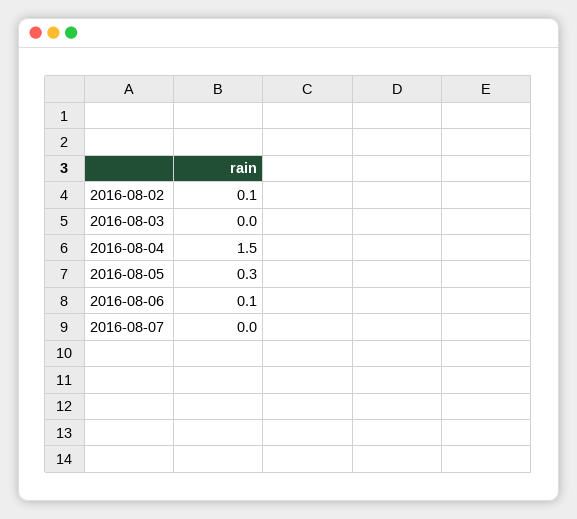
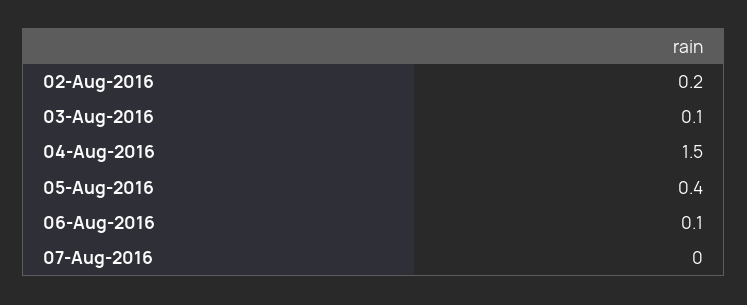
  {
-   "2016-08-02": 0.1,
+   "2016-08-02": 0.2,
-   "2016-08-03": 0,
+   "2016-08-03": 0.1,
    "2016-08-04": 1.5,
-   "2016-08-05": 0.3,
+   "2016-08-05": 0.4,
    "2016-08-06": 0.1,
    "2016-08-07": 0
  }

